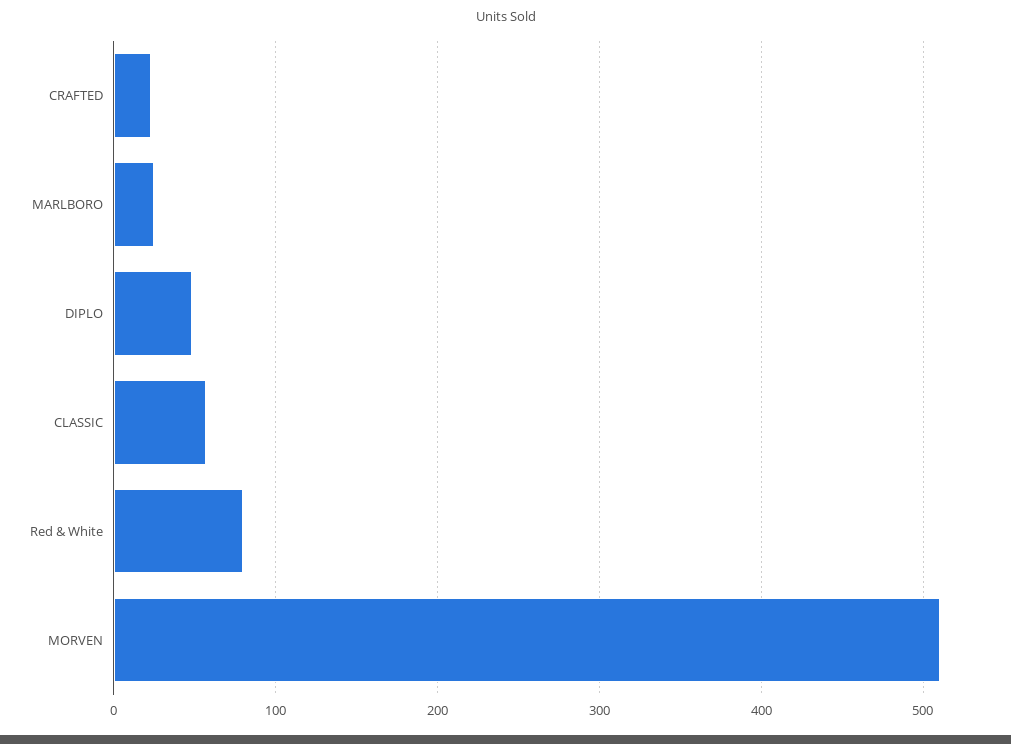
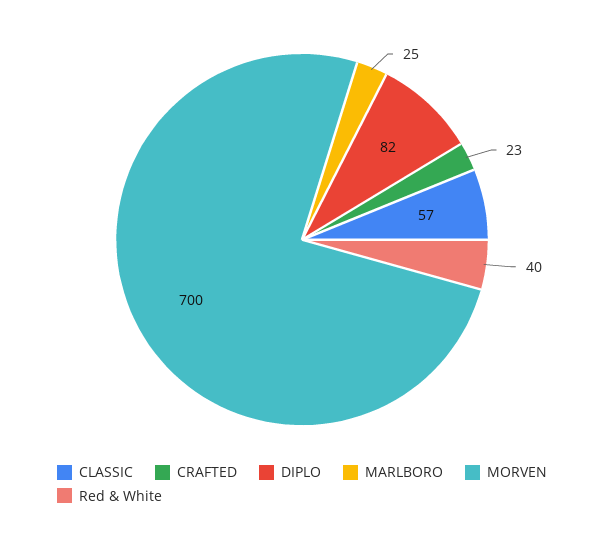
  {
    "CRAFTED": 23,
    "MARLBORO": 25,
-   "DIPLO": 50,
+   "DIPLO": 82,
    "CLASSIC": 57,
-   "Red & White": 80,
+   "Red & White": 40,
-   "MORVEN": 510
+   "MORVEN": 700
  }

